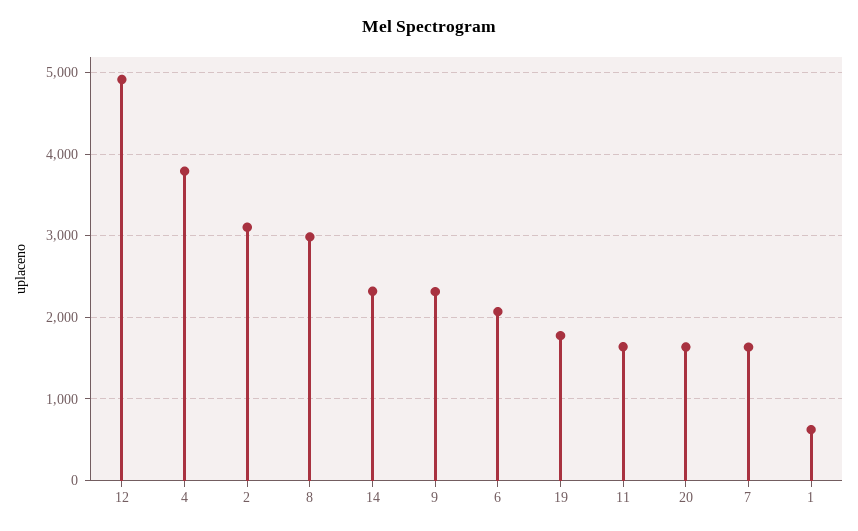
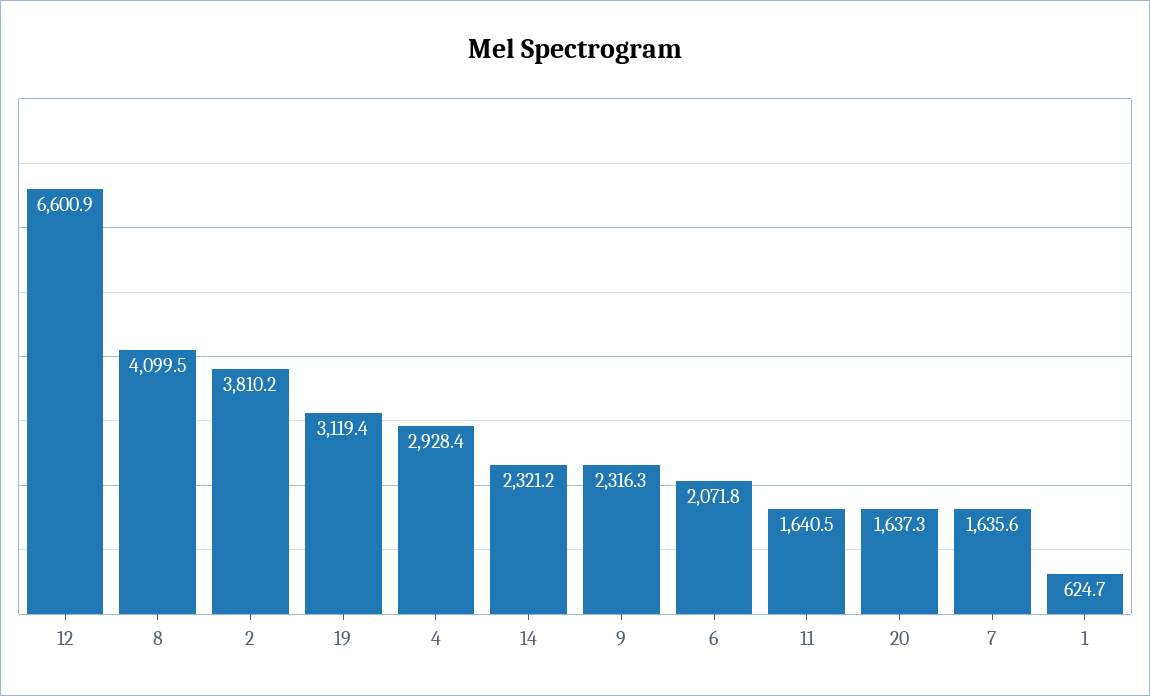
  {
-   "12": 4900,
+   "12": 6600.9,
-   "4": 3800,
+   "4": 2928.4,
-   "2": 3100,
+   "2": 3810.2,
-   "8": 3000,
+   "8": 4099.5,
    "14": 2321.2,
    "9": 2316.3,
    "6": 2071.8,
-   "19": 1800,
+   "19": 3119.4,
    "11": 1640.5,
    "20": 1637.3,
    "7": 1635.6,
    "1": 624.7
  }

